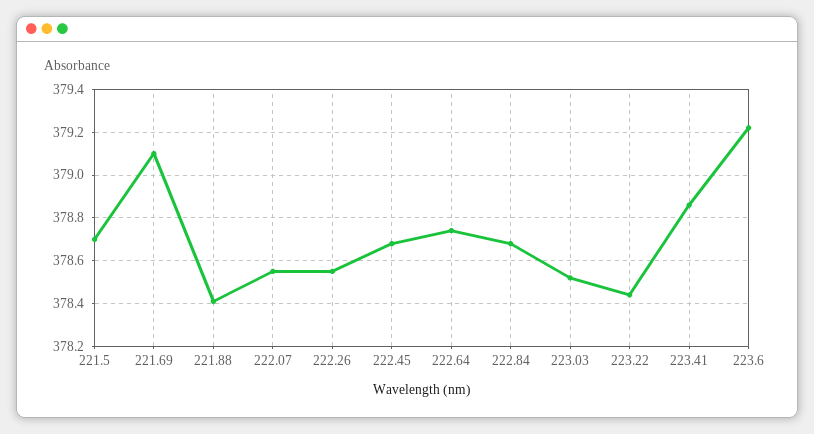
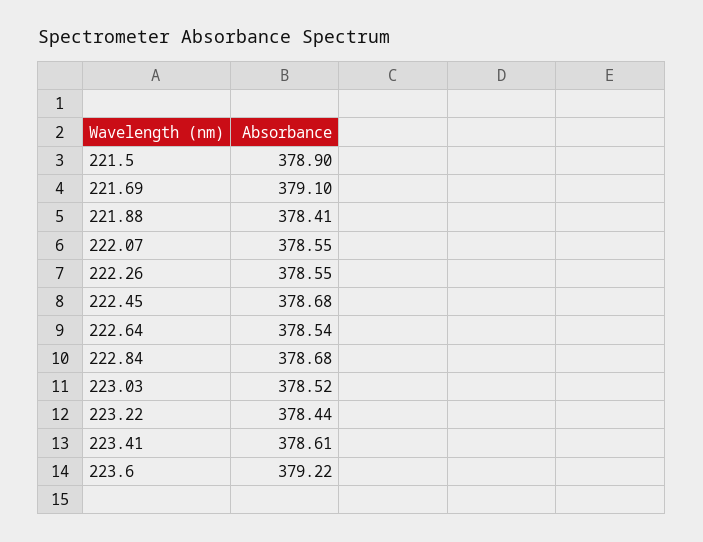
  {
-   "221.5": 378.7,
+   "221.5": 378.9,
    "221.69": 379.1,
    "221.88": 378.41,
    "222.07": 378.55,
    "222.26": 378.55,
    "222.45": 378.68,
-   "222.64": 378.75,
+   "222.64": 378.54,
    "222.84": 378.68,
    "223.03": 378.52,
    "223.22": 378.44,
-   "223.41": 378.85,
+   "223.41": 378.61,
    "223.6": 379.22
  }

